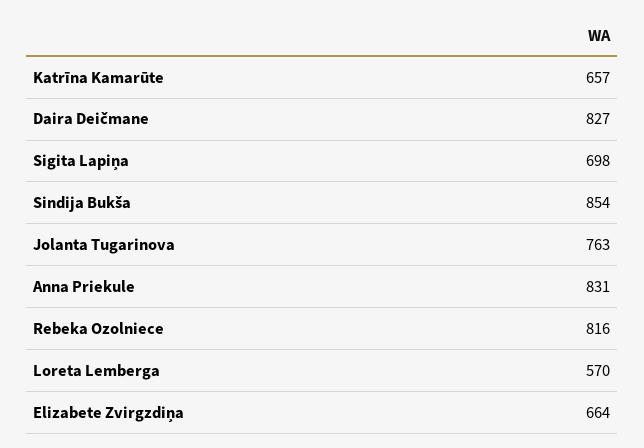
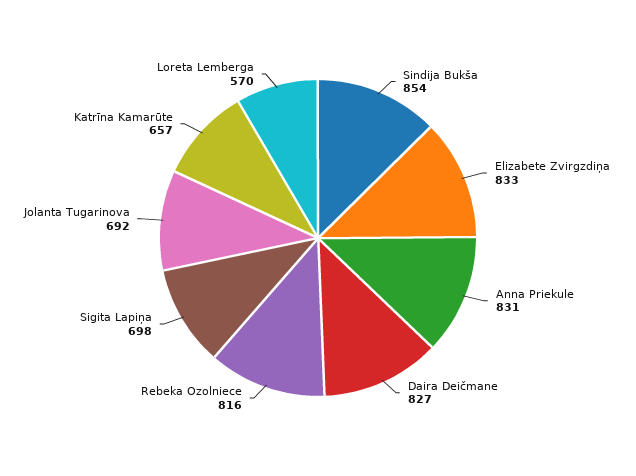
  {
    "Katrīna Kamarūte": 657,
    "Daira Deičmane": 827,
    "Sigita Lapiņa": 698,
    "Sindija Bukša": 854,
-   "Jolanta Tugarinova": 763,
+   "Jolanta Tugarinova": 692,
    "Anna Priekule": 831,
    "Rebeka Ozolniece": 816,
    "Loreta Lemberga": 570,
-   "Elizabete Zvirgzdiņa": 664
+   "Elizabete Zvirgzdiņa": 833
  }

